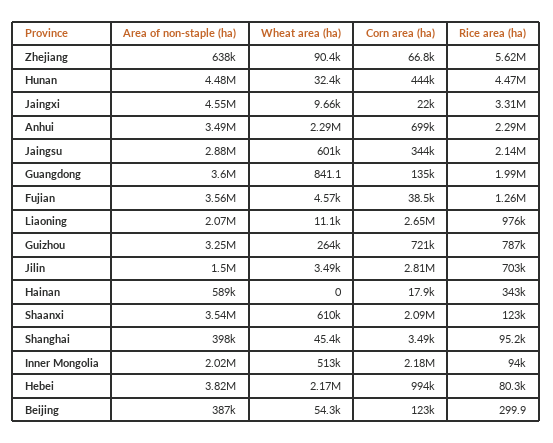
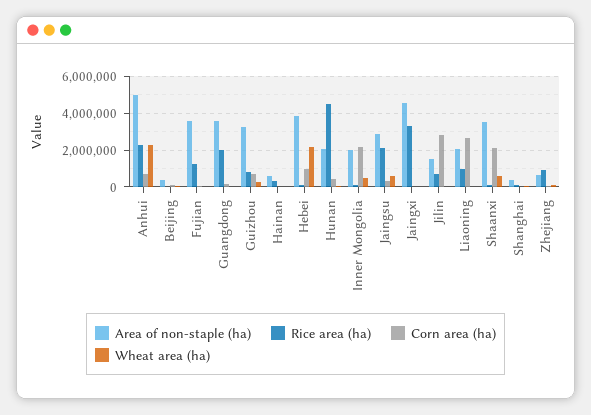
  {
    "Area of non-staple (ha)": {
      "Zhejiang": 638000,
-     "Hunan": 4480000,
+     "Hunan": 2000000,
      "Jaingxi": 4550000,
-     "Anhui": 3490000,
+     "Anhui": 5000000,
      "Jaingsu": 2880000,
      "Guangdong": 3600000,
      "Fujian": 3560000,
      "Liaoning": 2070000,
      "Guizhou": 3250000,
      "Jilin": 1500000,
      "Hainan": 589000,
      "Shaanxi": 3540000,
      "Shanghai": 398000,
      "Inner Mongolia": 2020000,
      "Hebei": 3820000,
      "Beijing": 387000
    },
    "Wheat area (ha)": {
      "Zhejiang": 90400,
      "Hunan": 32400,
      "Jaingxi": 9660,
      "Anhui": 2290000,
      "Jaingsu": 601000,
      "Guangdong": 841.1,
      "Fujian": 4570,
      "Liaoning": 11100,
      "Guizhou": 264000,
      "Jilin": 3490,
      "Hainan": 0,
      "Shaanxi": 610000,
      "Shanghai": 45400,
      "Inner Mongolia": 513000,
      "Hebei": 2170000,
      "Beijing": 54300
    },
    "Corn area (ha)": {
      "Zhejiang": 66800,
      "Hunan": 444000,
      "Jaingxi": 22000,
      "Anhui": 699000,
      "Jaingsu": 344000,
      "Guangdong": 135000,
      "Fujian": 38500,
      "Liaoning": 2650000,
      "Guizhou": 721000,
      "Jilin": 2810000,
      "Hainan": 17900,
      "Shaanxi": 2090000,
      "Shanghai": 3490,
      "Inner Mongolia": 2180000,
      "Hebei": 994000,
      "Beijing": 123000
    },
    "Rice area (ha)": {
-     "Zhejiang": 5620000,
+     "Zhejiang": 1000000,
      "Hunan": 4470000,
      "Jaingxi": 3310000,
      "Anhui": 2290000,
      "Jaingsu": 2140000,
      "Guangdong": 1990000,
      "Fujian": 1260000,
      "Liaoning": 976000,
      "Guizhou": 787000,
      "Jilin": 703000,
      "Hainan": 343000,
      "Shaanxi": 123000,
      "Shanghai": 95200,
      "Inner Mongolia": 94000,
      "Hebei": 80300,
      "Beijing": 299.9
    }
  }

